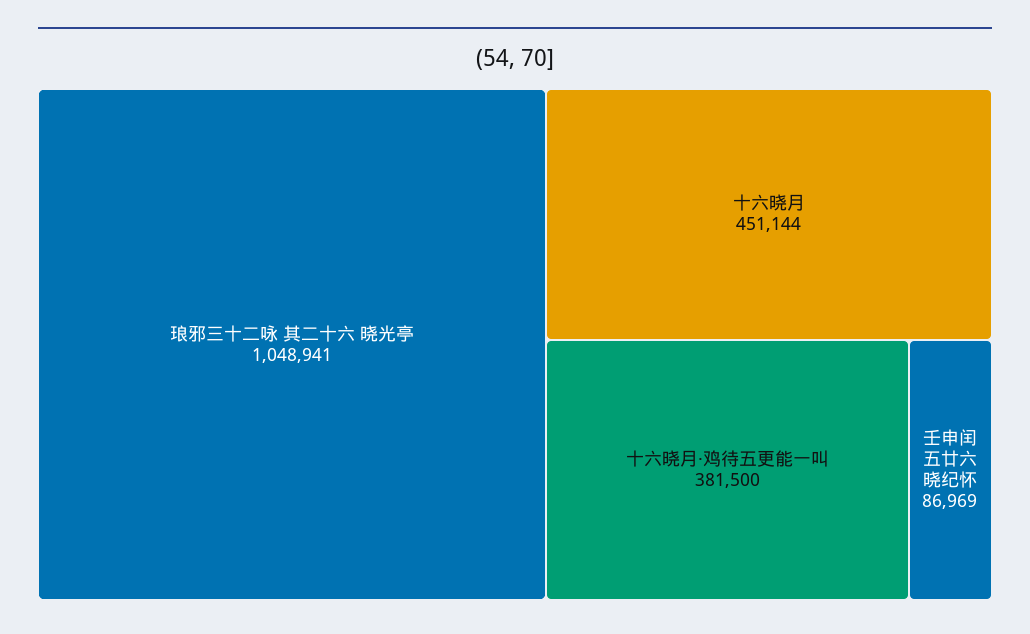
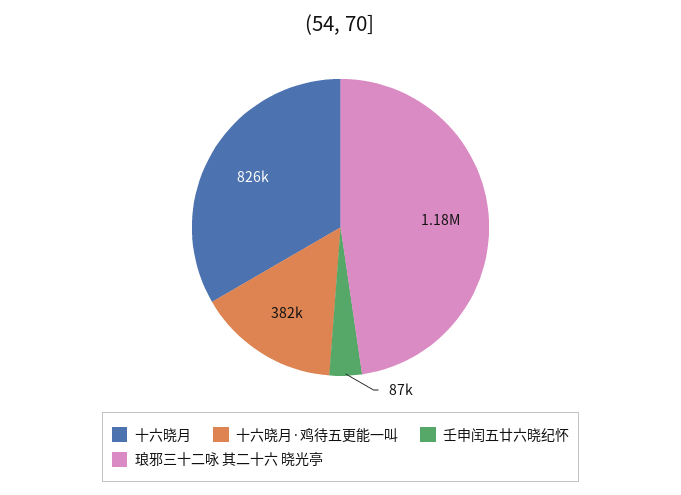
  {
-   "琅邪三十二咏 其二十六 晓光亭": 1048941,
+   "琅邪三十二咏 其二十六 晓光亭": 1180000,
-   "十六晓月": 451144,
+   "十六晓月": 826000,
    "十六晓月·鸡待五更能一叫": 381500,
    "壬申闰五廿六晓纪怀": 86969
  }

